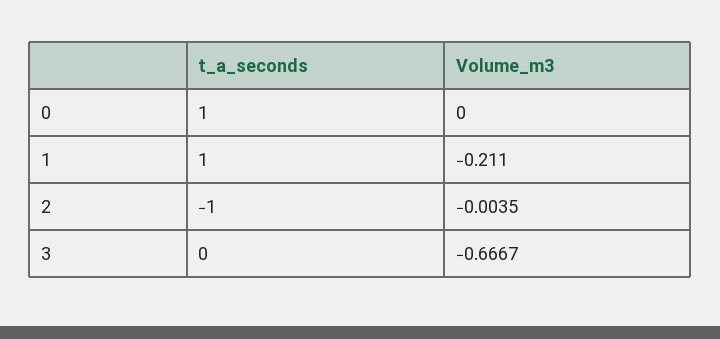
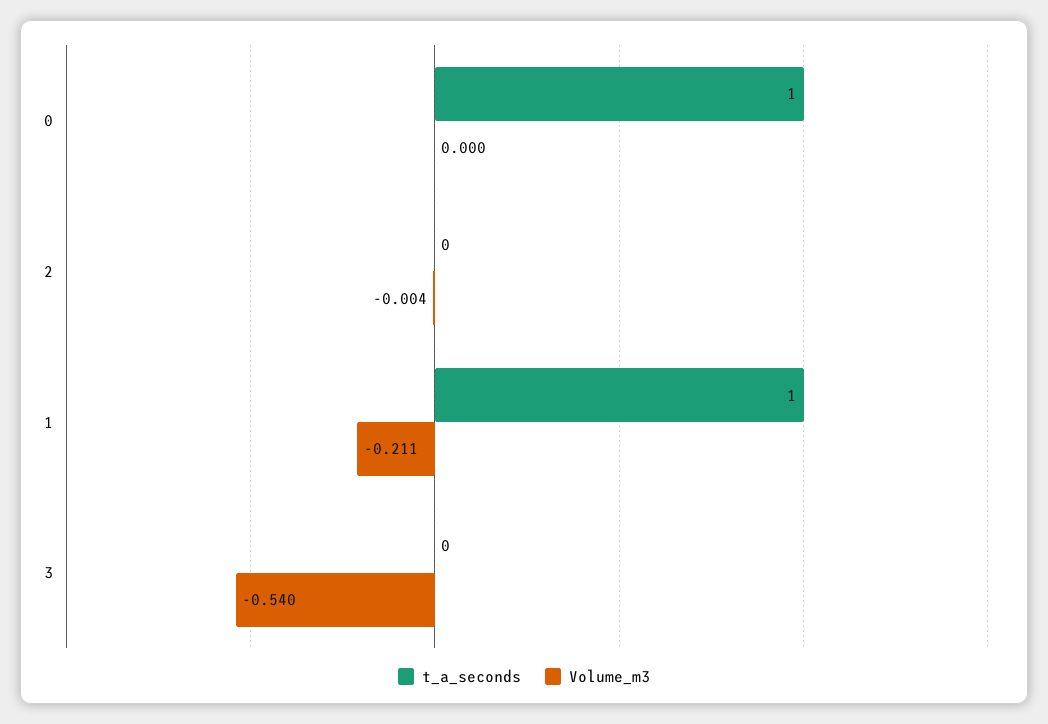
  {
    "t_a_seconds": {
      "0": 1,
      "1": 1,
-     "2": -1,
+     "2": 0,
      "3": 0
    },
    "Volume_m3": {
      "0": 0,
      "1": -0.211,
      "2": -0.0035,
-     "3": -0.6667
+     "3": -0.54
    }
  }

